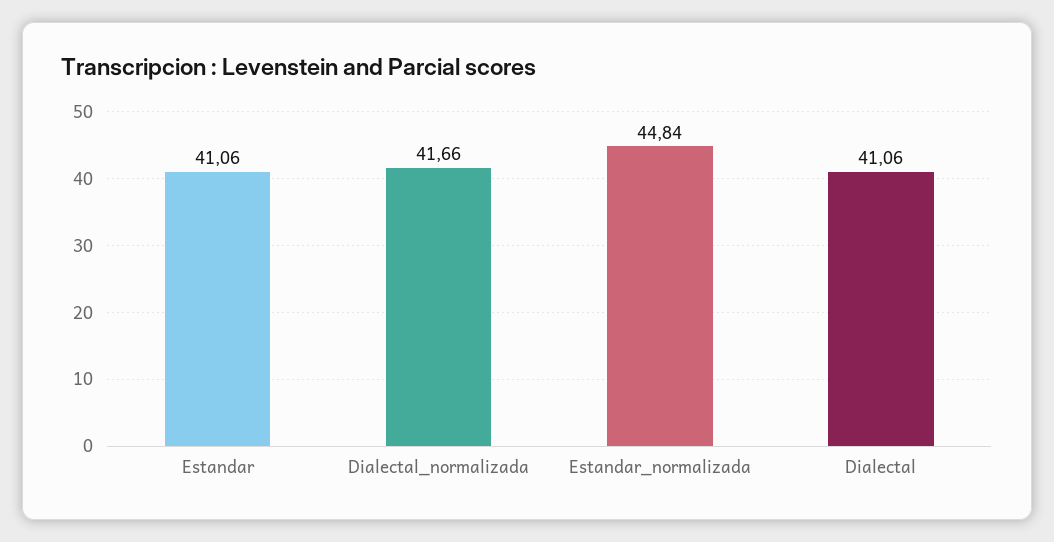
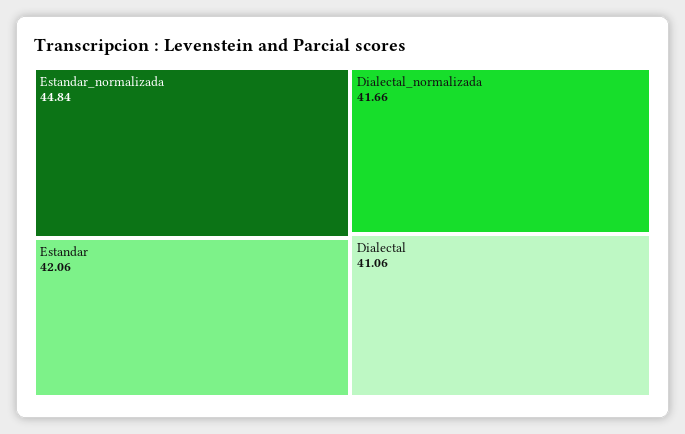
  {
-   "Estandar": 41.06,
+   "Estandar": 42.06,
    "Dialectal_normalizada": 41.66,
    "Estandar_normalizada": 44.84,
    "Dialectal": 41.06
  }

